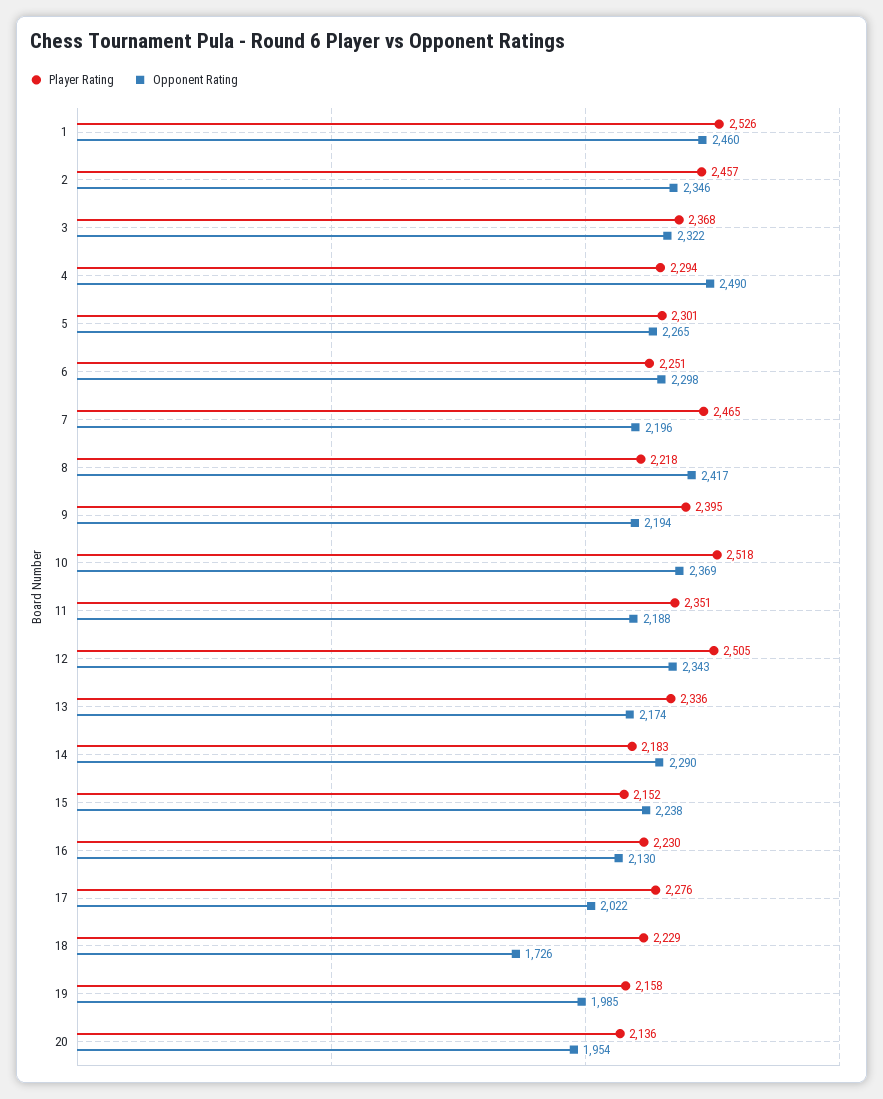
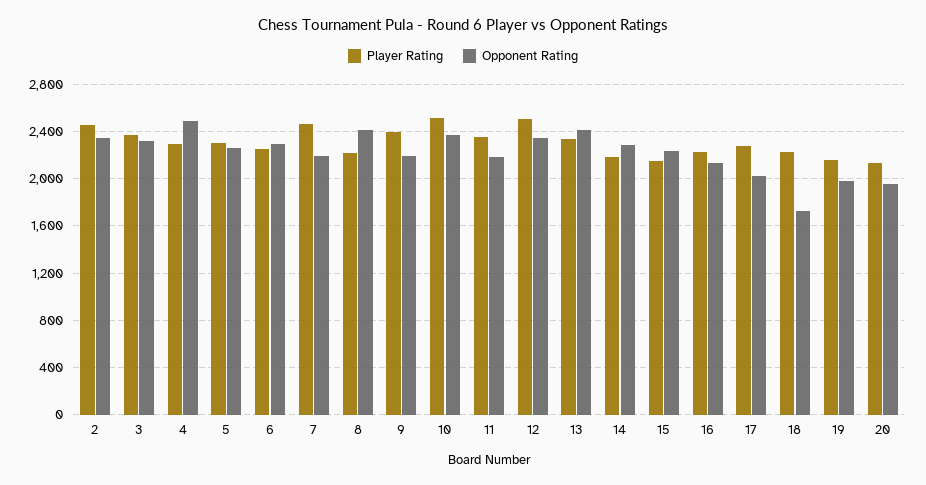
  {
    "Player Rating": {
-     "1": 2526,
      "2": 2457,
      "3": 2368,
      "4": 2294,
      "5": 2301,
      "6": 2251,
      "7": 2465,
      "8": 2218,
      "9": 2395,
      "10": 2518,
      "11": 2351,
      "12": 2505,
      "13": 2336,
      "14": 2183,
      "15": 2152,
      "16": 2230,
      "17": 2276,
      "18": 2229,
      "19": 2158,
      "20": 2136
    },
    "Opponent Rating": {
-     "1": 2460,
      "2": 2346,
      "3": 2322,
      "4": 2490,
      "5": 2265,
      "6": 2298,
      "7": 2196,
      "8": 2417,
      "9": 2194,
      "10": 2369,
      "11": 2188,
      "12": 2343,
-     "13": 2174,
+     "13": 2400,
      "14": 2290,
      "15": 2238,
      "16": 2130,
      "17": 2022,
      "18": 1726,
      "19": 1985,
      "20": 1954
    }
  }

